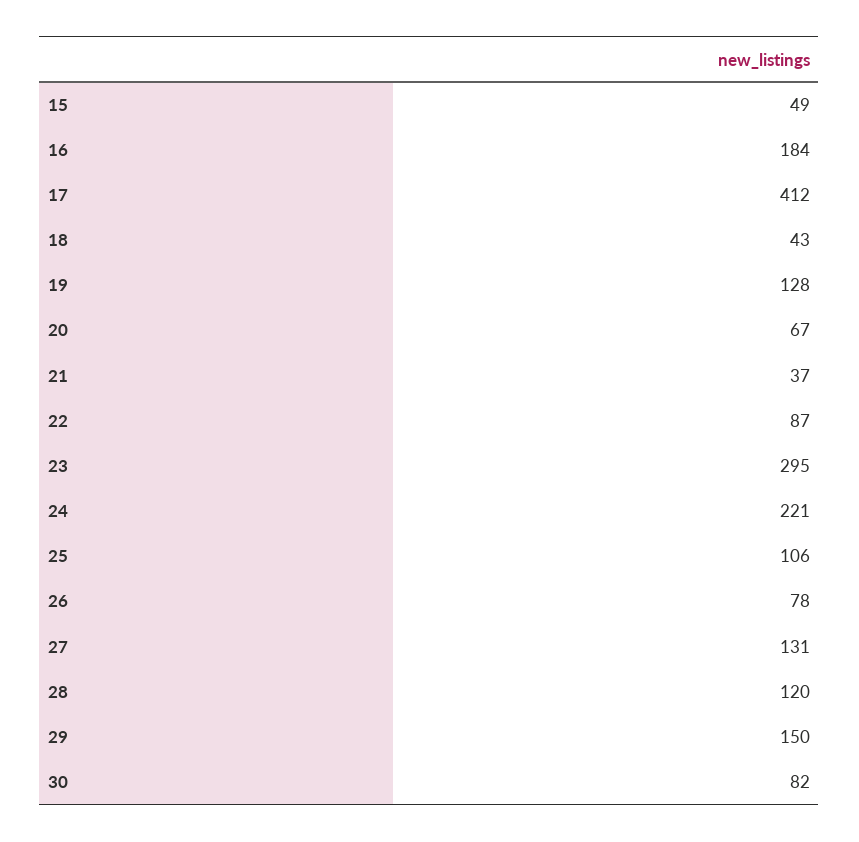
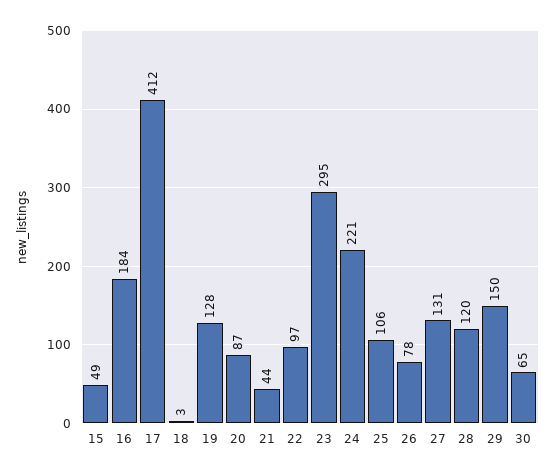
  {
    "15": 49,
    "16": 184,
    "17": 412,
-   "18": 43,
+   "18": 3,
    "19": 128,
-   "20": 67,
+   "20": 87,
-   "21": 37,
+   "21": 44,
-   "22": 87,
+   "22": 97,
    "23": 295,
    "24": 221,
    "25": 106,
    "26": 78,
    "27": 131,
    "28": 120,
    "29": 150,
-   "30": 82
+   "30": 65
  }

